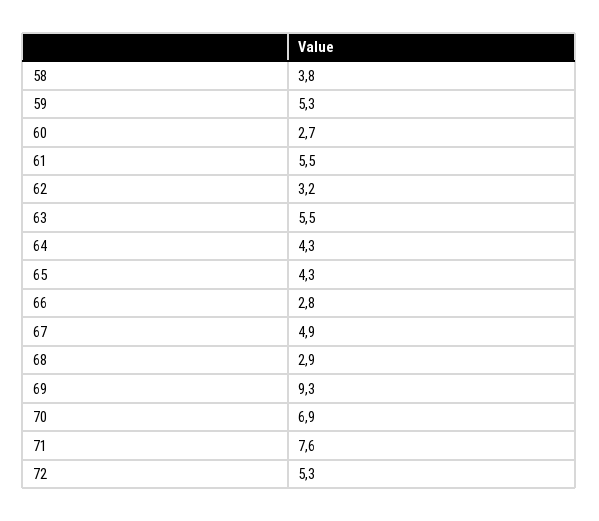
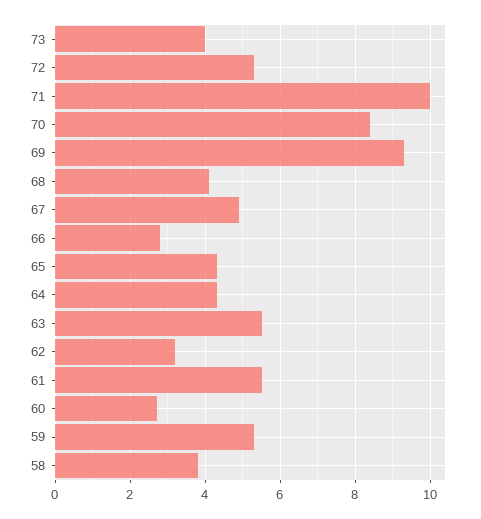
  {
    "58": 3.8,
    "59": 5.3,
    "60": 2.7,
    "61": 5.5,
    "62": 3.2,
    "63": 5.5,
    "64": 4.3,
    "65": 4.3,
    "66": 2.8,
    "67": 4.9,
-   "68": 2.9,
+   "68": 4,
    "69": 9.3,
-   "70": 6.9,
+   "70": 8.5,
-   "71": 7.6,
+   "71": 10,
-   "72": 5.3
+   "72": 5.3,
+   "73": 4
  }

